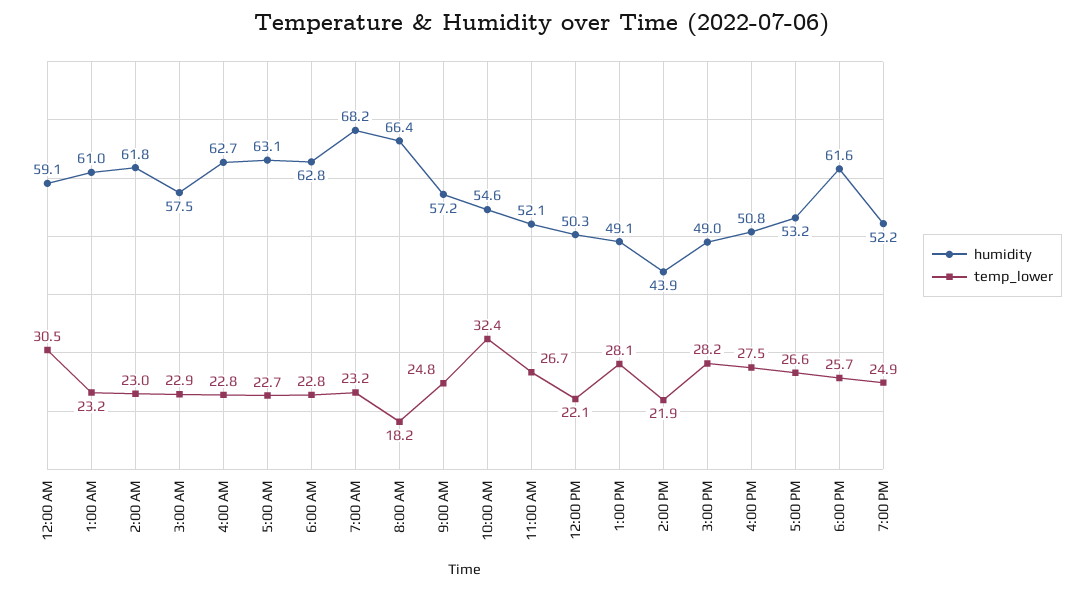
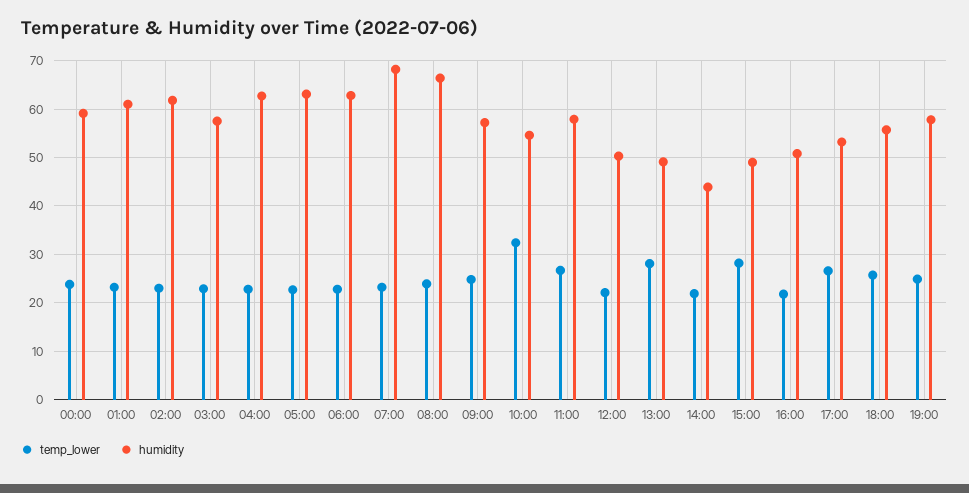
  {
    "humidity": {
      "12:00 AM": 59.1,
      "1:00 AM": 61,
      "2:00 AM": 61.8,
      "3:00 AM": 57.5,
      "4:00 AM": 62.7,
      "5:00 AM": 63.1,
      "6:00 AM": 62.8,
      "7:00 AM": 68.2,
      "8:00 AM": 66.4,
      "9:00 AM": 57.2,
      "10:00 AM": 54.6,
-     "11:00 AM": 52.1,
+     "11:00 AM": 58,
      "12:00 PM": 50.3,
      "1:00 PM": 49.1,
      "2:00 PM": 43.9,
      "3:00 PM": 49,
      "4:00 PM": 50.8,
      "5:00 PM": 53.2,
-     "6:00 PM": 61.6,
+     "6:00 PM": 56,
-     "7:00 PM": 52.2
+     "7:00 PM": 58
    },
    "temp_lower": {
-     "12:00 AM": 30.5,
+     "12:00 AM": 24,
      "1:00 AM": 23.2,
      "2:00 AM": 23,
      "3:00 AM": 22.9,
      "4:00 AM": 22.8,
      "5:00 AM": 22.7,
      "6:00 AM": 22.8,
      "7:00 AM": 23.2,
-     "8:00 AM": 18.2,
+     "8:00 AM": 24,
      "9:00 AM": 24.8,
      "10:00 AM": 32.4,
      "11:00 AM": 26.7,
      "12:00 PM": 22.1,
      "1:00 PM": 28.1,
      "2:00 PM": 21.9,
      "3:00 PM": 28.2,
-     "4:00 PM": 27.5,
+     "4:00 PM": 22,
      "5:00 PM": 26.6,
      "6:00 PM": 25.7,
      "7:00 PM": 24.9
    }
  }

